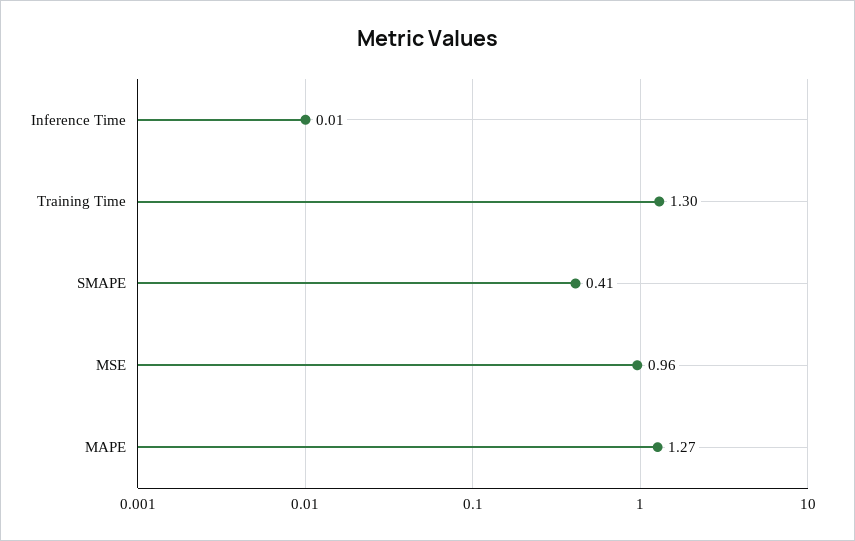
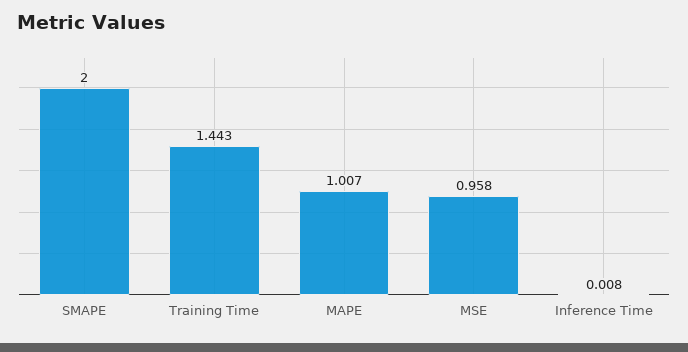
  {
    "Inference Time": 0.008,
-   "Training Time": 1.3,
+   "Training Time": 1.443,
-   "SMAPE": 0.41,
+   "SMAPE": 2,
    "MSE": 0.958,
-   "MAPE": 1.27
+   "MAPE": 1.007
  }

